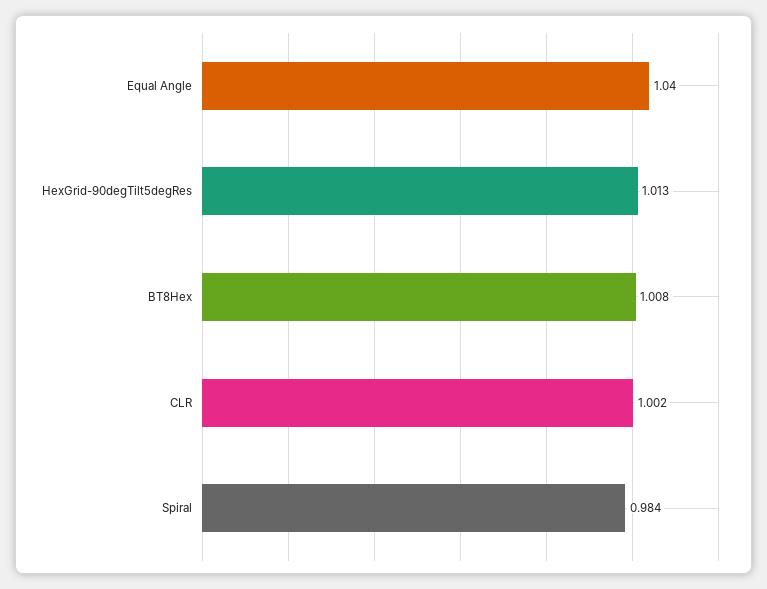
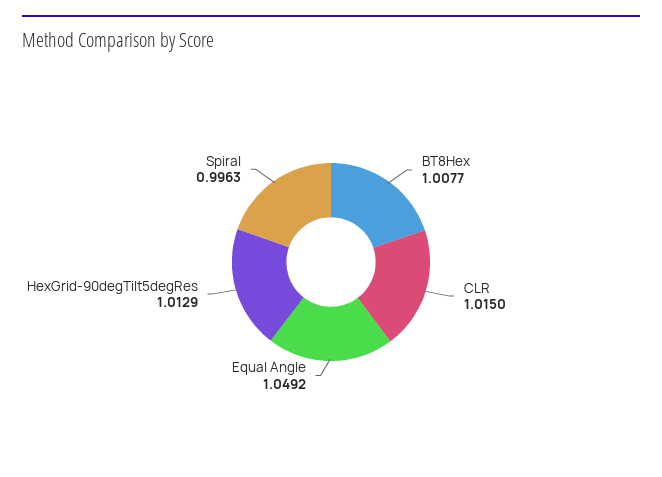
  {
-   "Equal Angle": 1.04,
+   "Equal Angle": 1.0492,
    "HexGrid-90degTilt5degRes": 1.0129,
    "BT8Hex": 1.0077,
-   "CLR": 1.002,
+   "CLR": 1.015,
-   "Spiral": 0.984
+   "Spiral": 0.9963
  }

